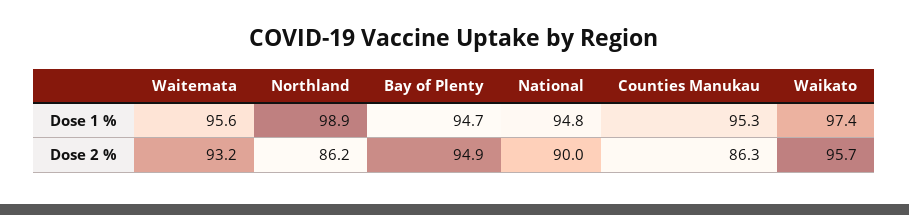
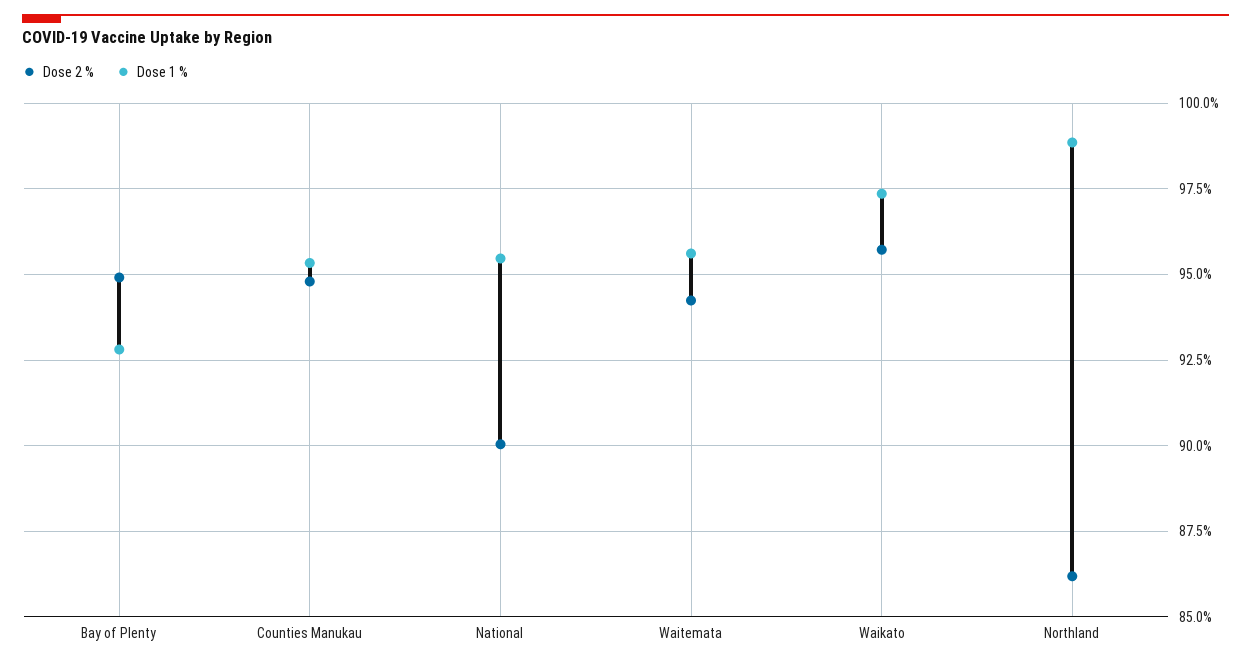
  {
    "Dose 1 %": {
      "Waitemata": 95.6,
      "Northland": 98.9,
-     "Bay of Plenty": 94.7,
+     "Bay of Plenty": 92.75,
-     "National": 94.8,
+     "National": 95.5,
      "Counties Manukau": 95.3,
      "Waikato": 97.4
    },
    "Dose 2 %": {
-     "Waitemata": 93.2,
+     "Waitemata": 94.25,
      "Northland": 86.2,
      "Bay of Plenty": 94.9,
      "National": 90,
-     "Counties Manukau": 86.3,
+     "Counties Manukau": 94.75,
      "Waikato": 95.7
    }
  }

